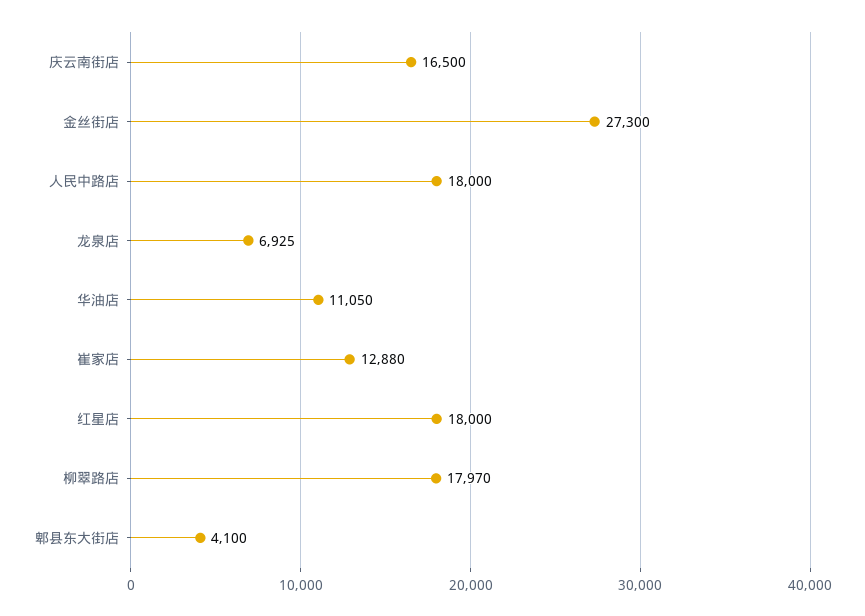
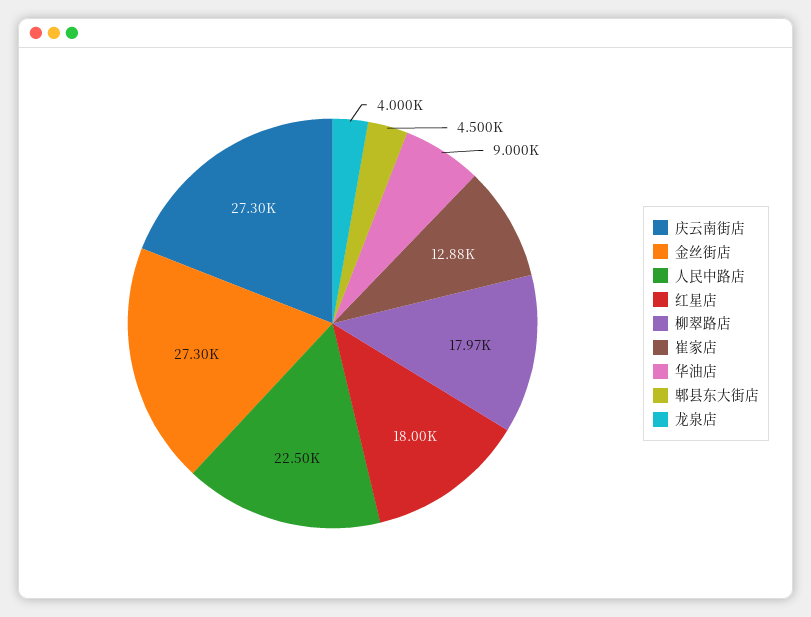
  {
-   "庆云南街店": 16500,
+   "庆云南街店": 27300,
    "金丝街店": 27300,
-   "人民中路店": 18000,
+   "人民中路店": 22500,
-   "龙泉店": 6925,
+   "龙泉店": 4000,
-   "华油店": 11050,
+   "华油店": 9000,
    "崔家店": 12880,
    "红星店": 18000,
    "柳翠路店": 17970,
-   "郫县东大街店": 4100
+   "郫县东大街店": 4500
  }

